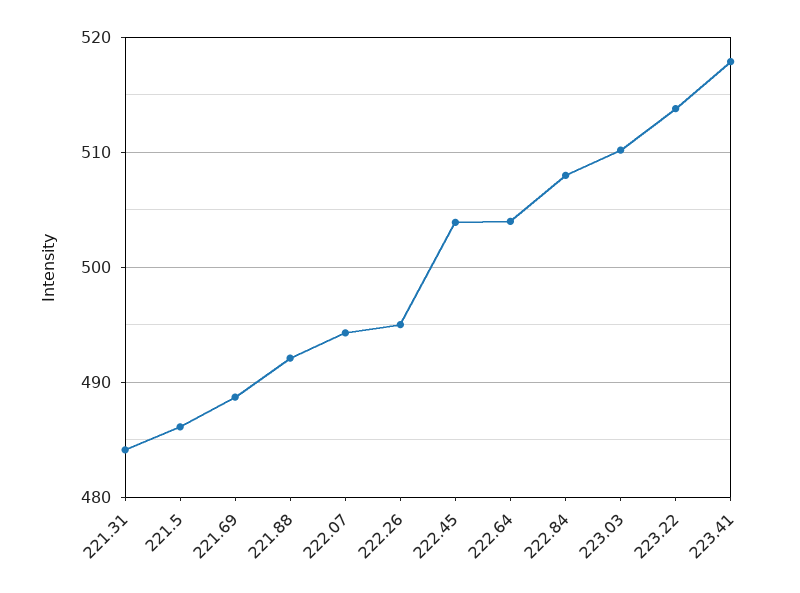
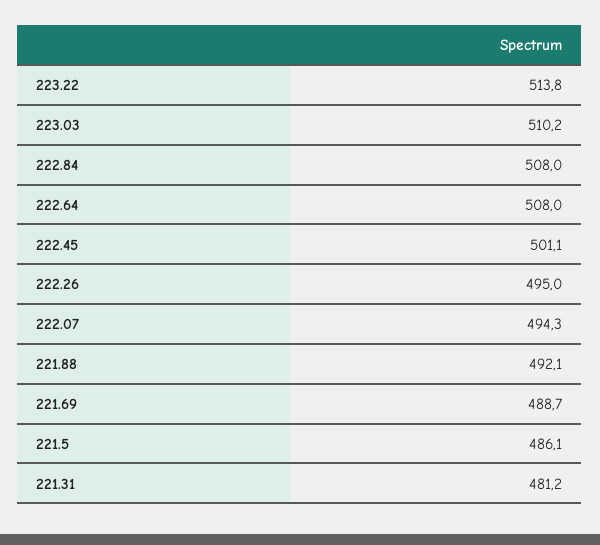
  {
-   "221.31": 484,
+   "221.31": 481.2,
    "221.5": 486.1,
    "221.69": 488.7,
    "221.88": 492.1,
    "222.07": 494.3,
    "222.26": 495,
-   "222.45": 504,
+   "222.45": 501.1,
-   "222.64": 504,
+   "222.64": 508,
    "222.84": 508,
    "223.03": 510.2,
-   "223.22": 513.8,
+   "223.22": 513.8
-   "223.41": 518
  }

